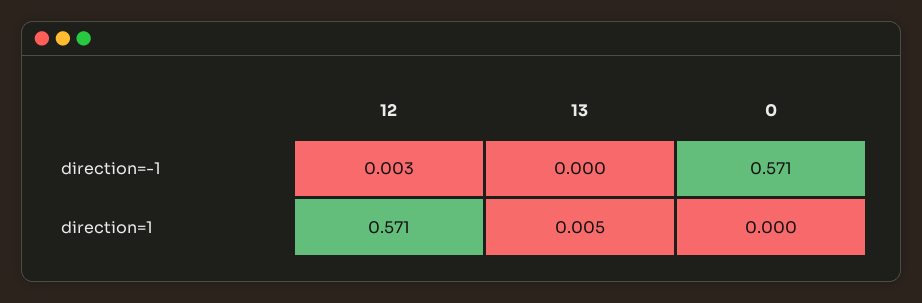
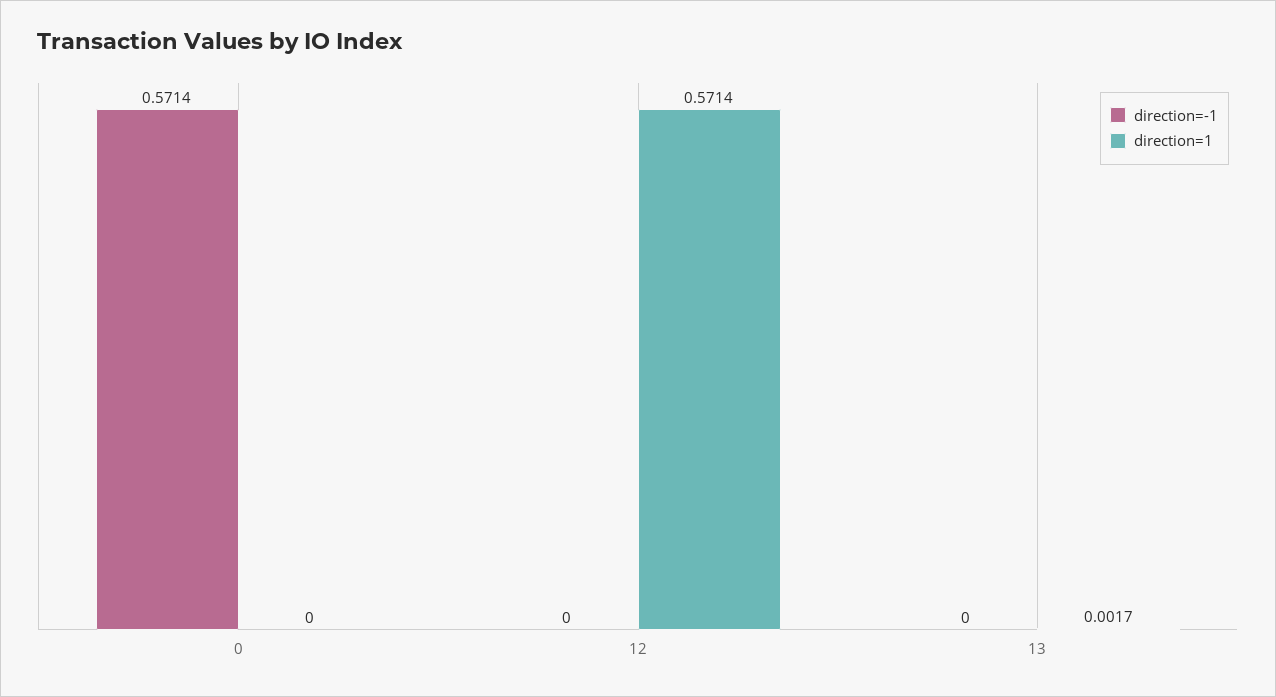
  {
    "direction=-1": {
-     "12": 0.003,
+     "12": 0,
      "13": 0,
      "0": 0.5714
    },
    "direction=1": {
      "12": 0.5714,
-     "13": 0.005,
+     "13": 0.0017,
      "0": 0
    }
  }

